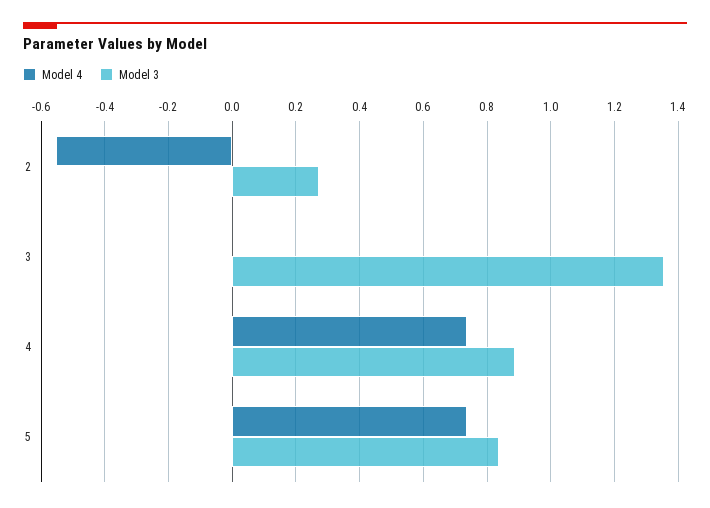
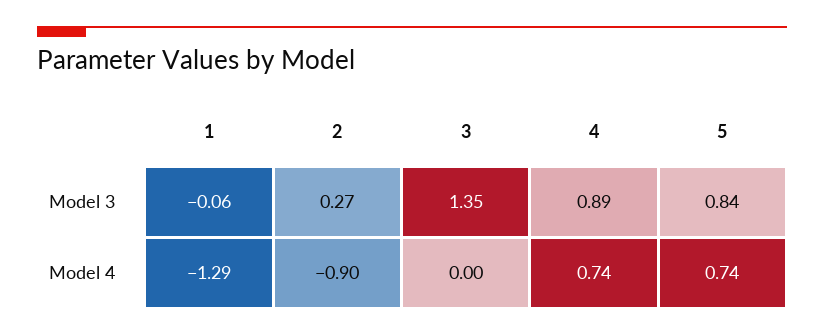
  {
    "Model 4": {
-     "2": -0.56,
+     "2": -0.9,
      "3": 0,
      "4": 0.74,
-     "5": 0.74
+     "5": 0.74,
+     "1": -1.29
    },
    "Model 3": {
      "2": 0.27,
      "3": 1.35,
      "4": 0.89,
-     "5": 0.84
+     "5": 0.84,
+     "1": -0.06
    }
  }

